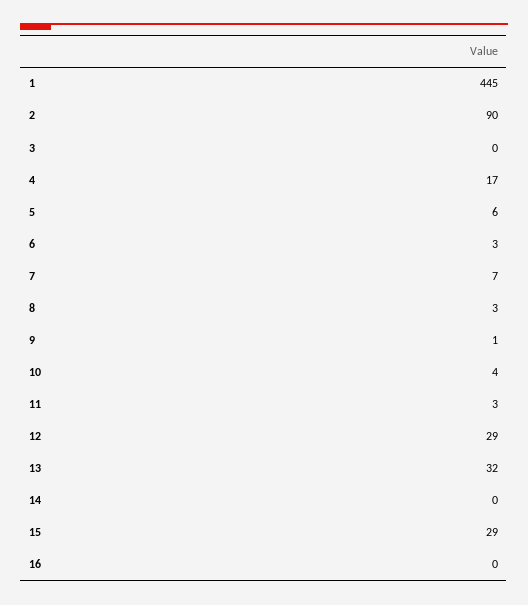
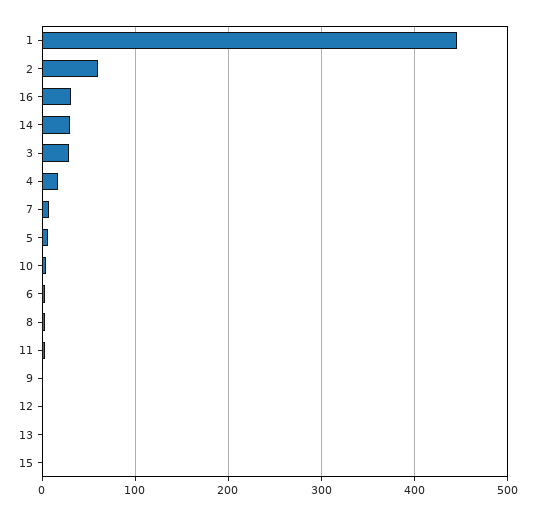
  {
    "1": 445,
-   "2": 90,
+   "2": 60,
-   "3": 0,
+   "3": 30,
    "4": 17,
    "5": 6,
    "6": 3,
    "7": 7,
    "8": 3,
    "9": 1,
    "10": 4,
    "11": 3,
-   "12": 29,
+   "12": 0,
-   "13": 32,
+   "13": 0,
-   "14": 0,
+   "14": 30,
-   "15": 29,
+   "15": 0,
-   "16": 0
+   "16": 30
  }

